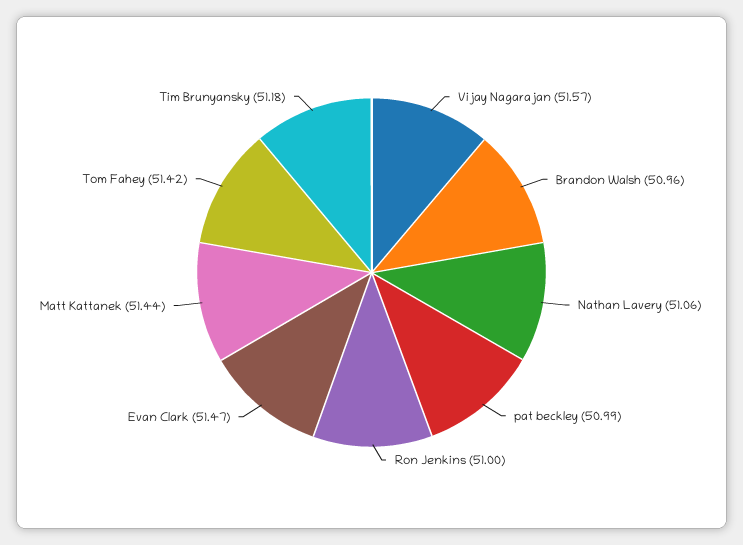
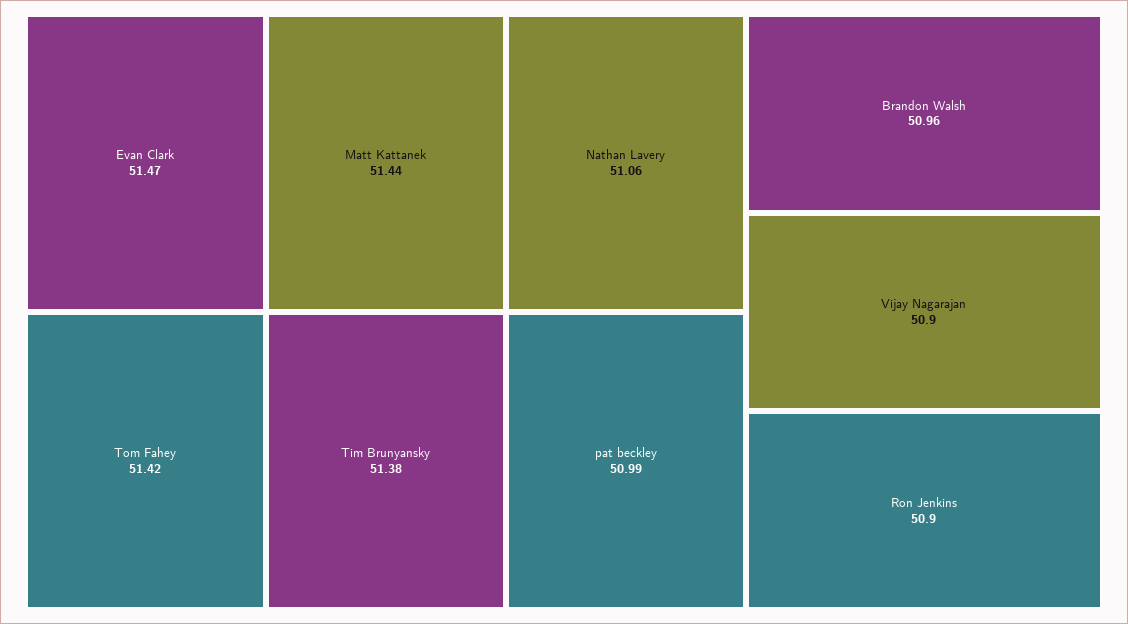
  {
-   "Vijay Nagarajan": 51.57,
+   "Vijay Nagarajan": 50.9,
    "Brandon Walsh": 50.96,
    "Nathan Lavery": 51.06,
    "pat beckley": 50.99,
-   "Ron Jenkins": 51,
+   "Ron Jenkins": 50.9,
    "Evan Clark": 51.47,
    "Matt Kattanek": 51.44,
    "Tom Fahey": 51.42,
-   "Tim Brunyansky": 51.18
+   "Tim Brunyansky": 51.38
  }

